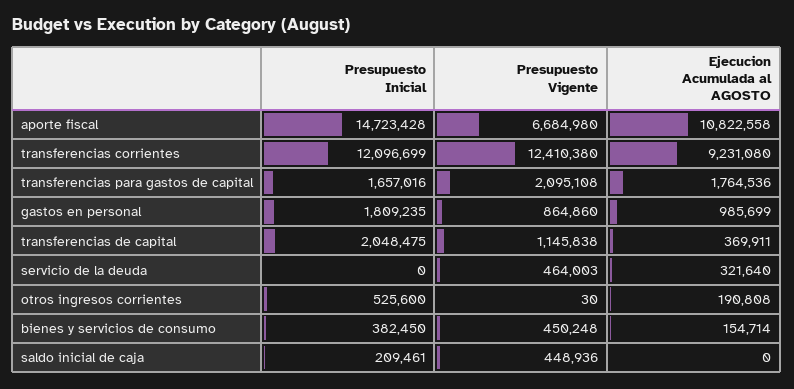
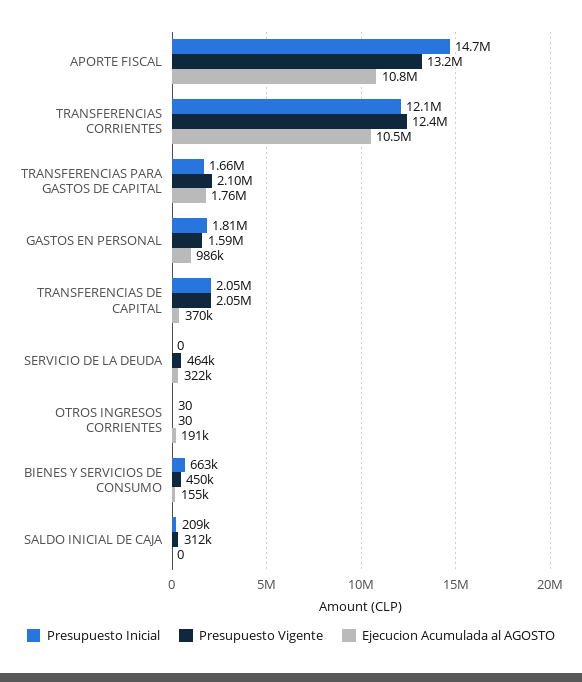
  {
    "Presupuesto Inicial": {
      "aporte fiscal": 14723428,
      "transferencias corrientes": 12096699,
      "transferencias para gastos de capital": 1657016,
      "gastos en personal": 1809235,
      "transferencias de capital": 2048475,
      "servicio de la deuda": 0,
-     "otros ingresos corrientes": 525600,
+     "otros ingresos corrientes": 30,
-     "bienes y servicios de consumo": 382450,
+     "bienes y servicios de consumo": 663000,
      "saldo inicial de caja": 209461
    },
    "Presupuesto Vigente": {
-     "aporte fiscal": 6684980,
+     "aporte fiscal": 13200000,
      "transferencias corrientes": 12410380,
      "transferencias para gastos de capital": 2095108,
-     "gastos en personal": 864860,
+     "gastos en personal": 1590000,
-     "transferencias de capital": 1145838,
+     "transferencias de capital": 2050000,
      "servicio de la deuda": 464003,
      "otros ingresos corrientes": 30,
      "bienes y servicios de consumo": 450248,
-     "saldo inicial de caja": 448936
+     "saldo inicial de caja": 312000
    },
    "Ejecucion Acumulada al AGOSTO": {
      "aporte fiscal": 10822558,
-     "transferencias corrientes": 9231080,
+     "transferencias corrientes": 10500000,
      "transferencias para gastos de capital": 1764536,
      "gastos en personal": 985699,
      "transferencias de capital": 369911,
      "servicio de la deuda": 321640,
      "otros ingresos corrientes": 190808,
      "bienes y servicios de consumo": 154714,
      "saldo inicial de caja": 0
    }
  }

